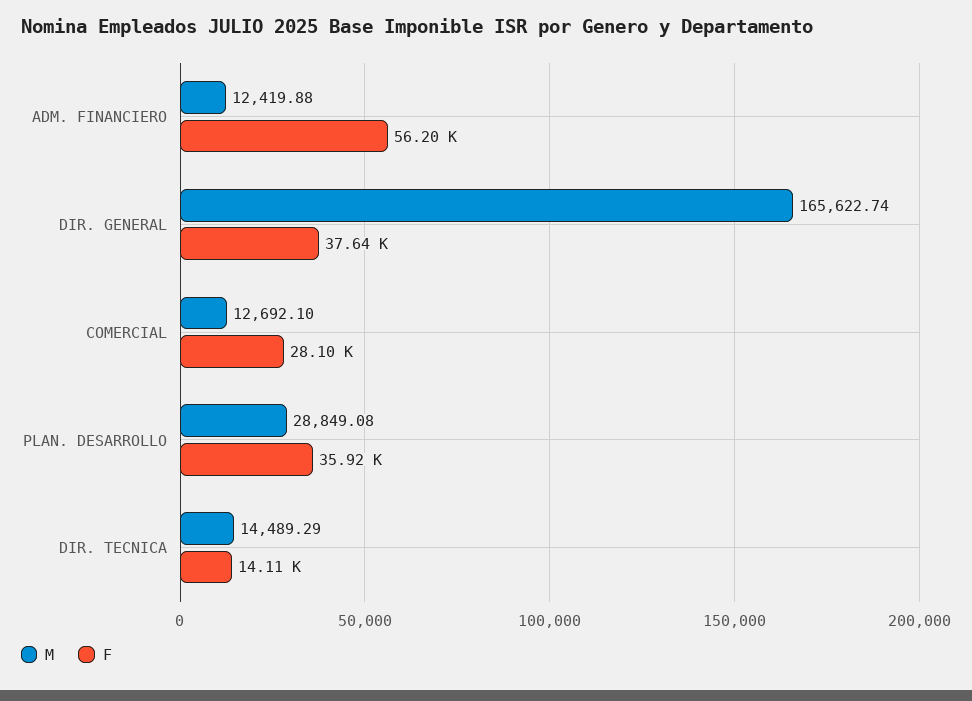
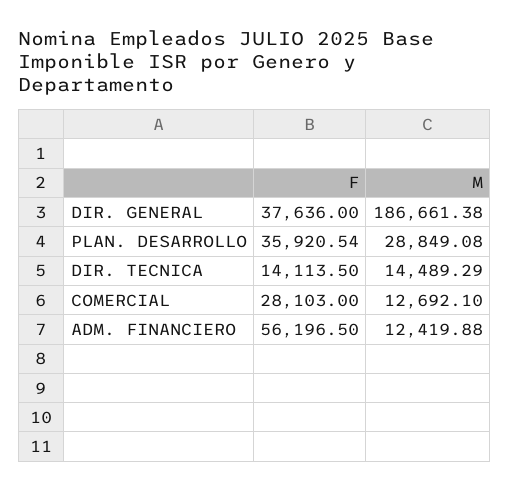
  {
    "M": {
      "ADM. FINANCIERO": 12419.88,
-     "DIR. GENERAL": 165622.74,
+     "DIR. GENERAL": 186661.38,
      "COMERCIAL": 12692.1,
      "PLAN. DESARROLLO": 28849.08,
      "DIR. TECNICA": 14489.29
    },
    "F": {
      "ADM. FINANCIERO": 56196.5,
      "DIR. GENERAL": 37636,
      "COMERCIAL": 28103,
      "PLAN. DESARROLLO": 35920.54,
      "DIR. TECNICA": 14113.5
    }
  }

